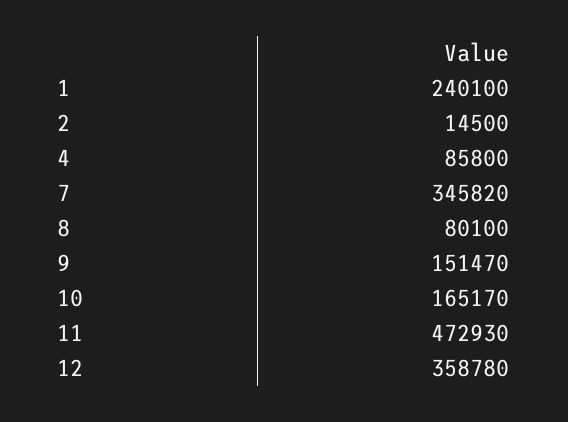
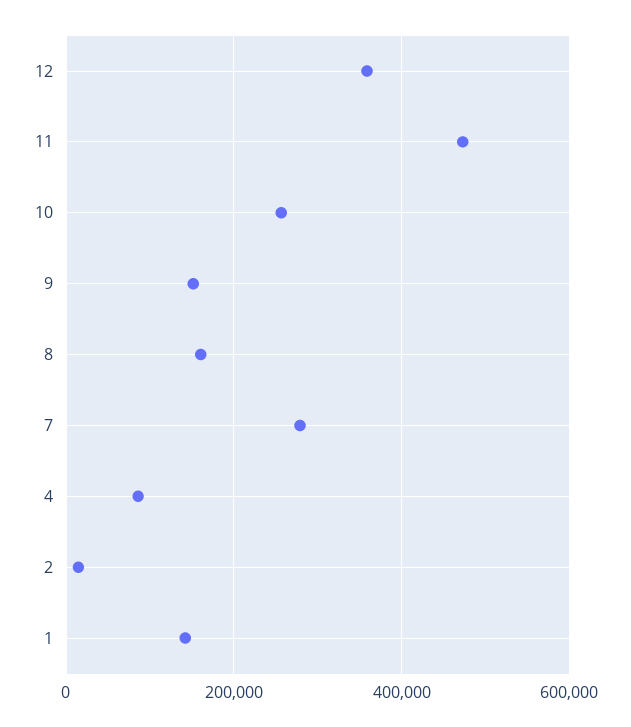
  {
-   "1": 240100,
+   "1": 140000,
    "2": 14500,
    "4": 85800,
-   "7": 345820,
+   "7": 280000,
-   "8": 80100,
+   "8": 160000,
    "9": 151470,
-   "10": 165170,
+   "10": 260000,
    "11": 472930,
    "12": 358780
  }

